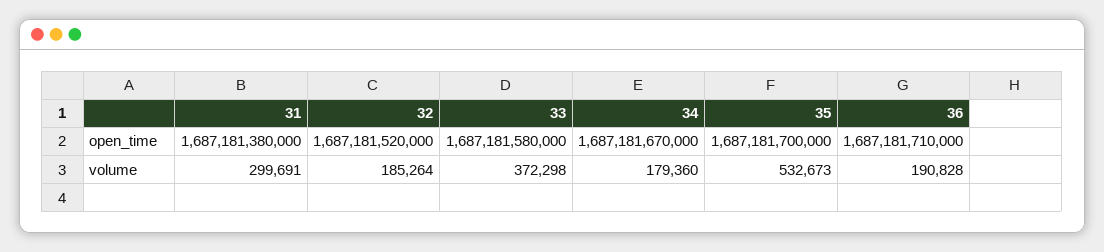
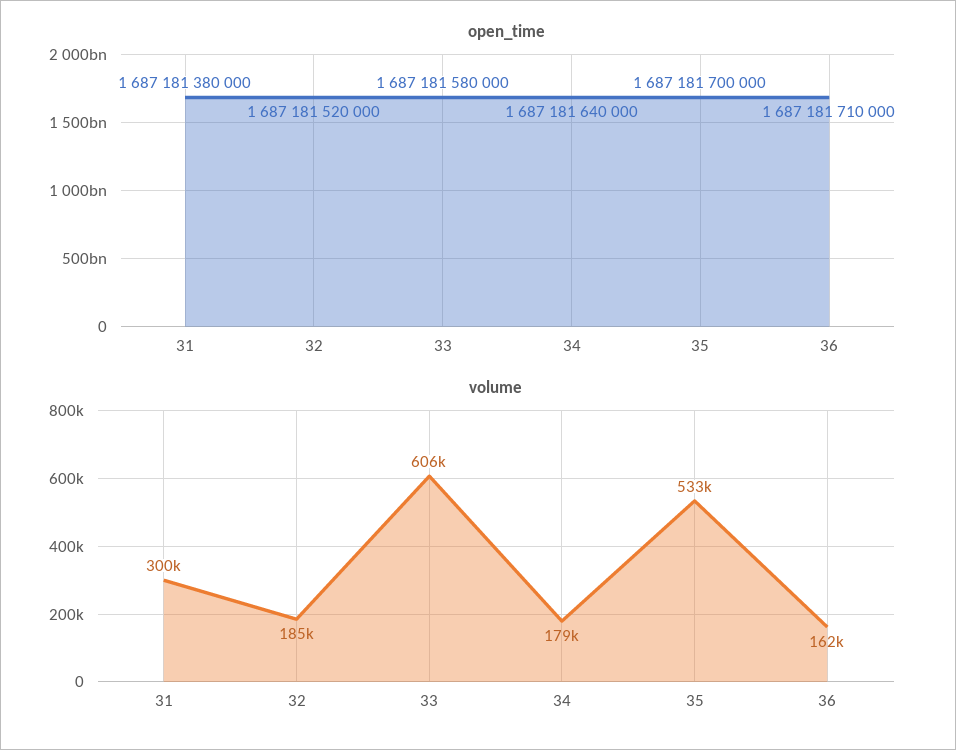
  {
    "open_time": {
      "31": 1687181380000,
      "32": 1687181520000,
      "33": 1687181580000,
-     "34": 1687181670000,
+     "34": 1687181640000,
      "35": 1687181700000,
      "36": 1687181710000
    },
    "volume": {
      "31": 299691,
      "32": 185264,
-     "33": 372298,
+     "33": 606000,
      "34": 179360,
      "35": 532673,
-     "36": 190828
+     "36": 162000
    }
  }

